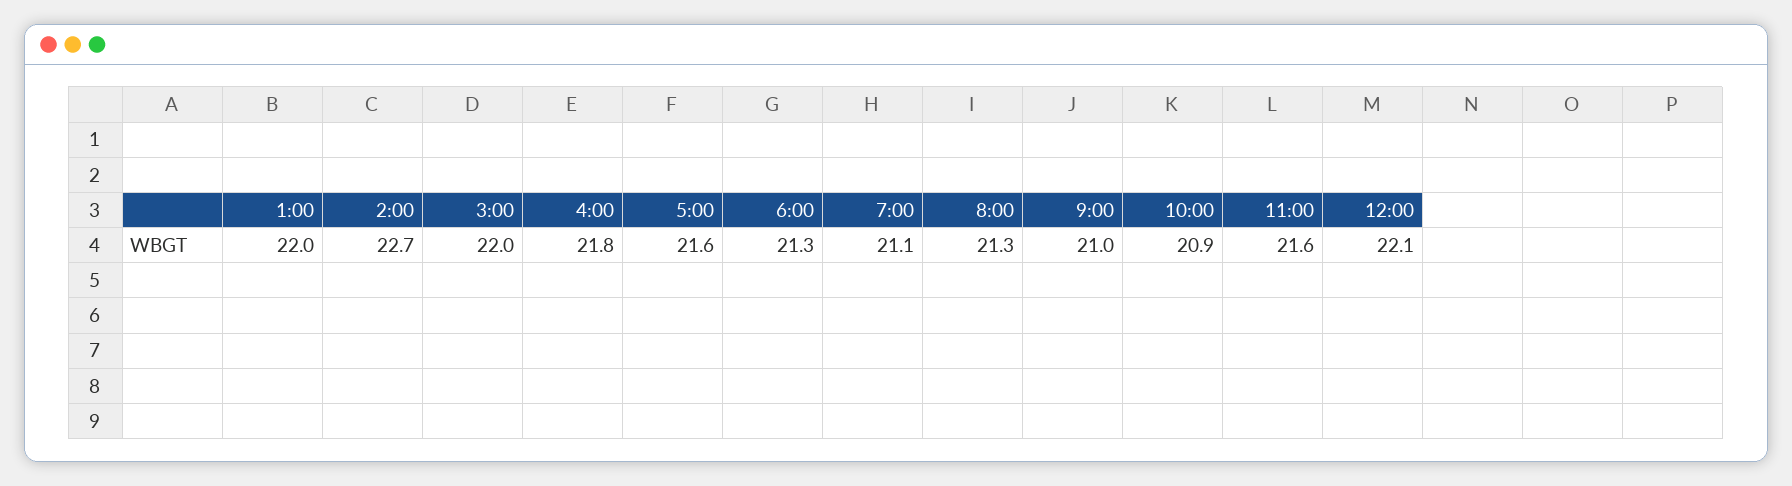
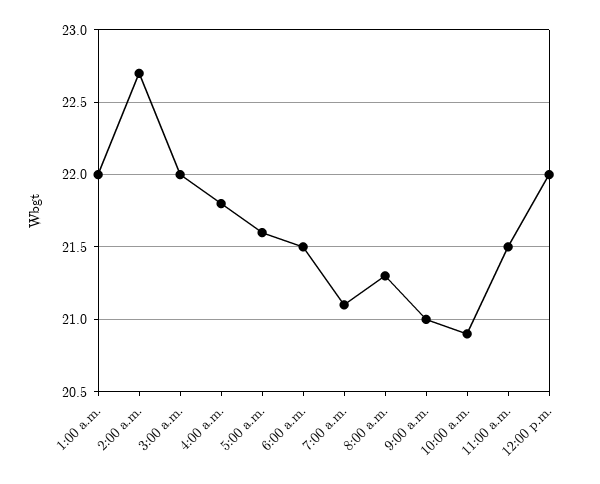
  {
    "1:00": 22,
    "2:00": 22.7,
    "3:00": 22,
    "4:00": 21.8,
    "5:00": 21.6,
-   "6:00": 21.3,
+   "6:00": 21.5,
    "7:00": 21.1,
    "8:00": 21.3,
    "9:00": 21,
    "10:00": 20.9,
-   "11:00": 21.6,
+   "11:00": 21.5,
-   "12:00": 22.1
+   "12:00": 22
  }

